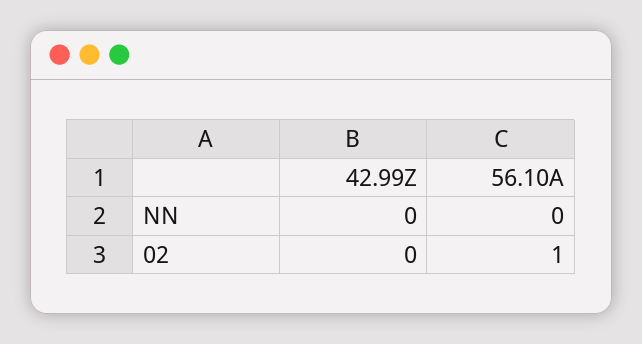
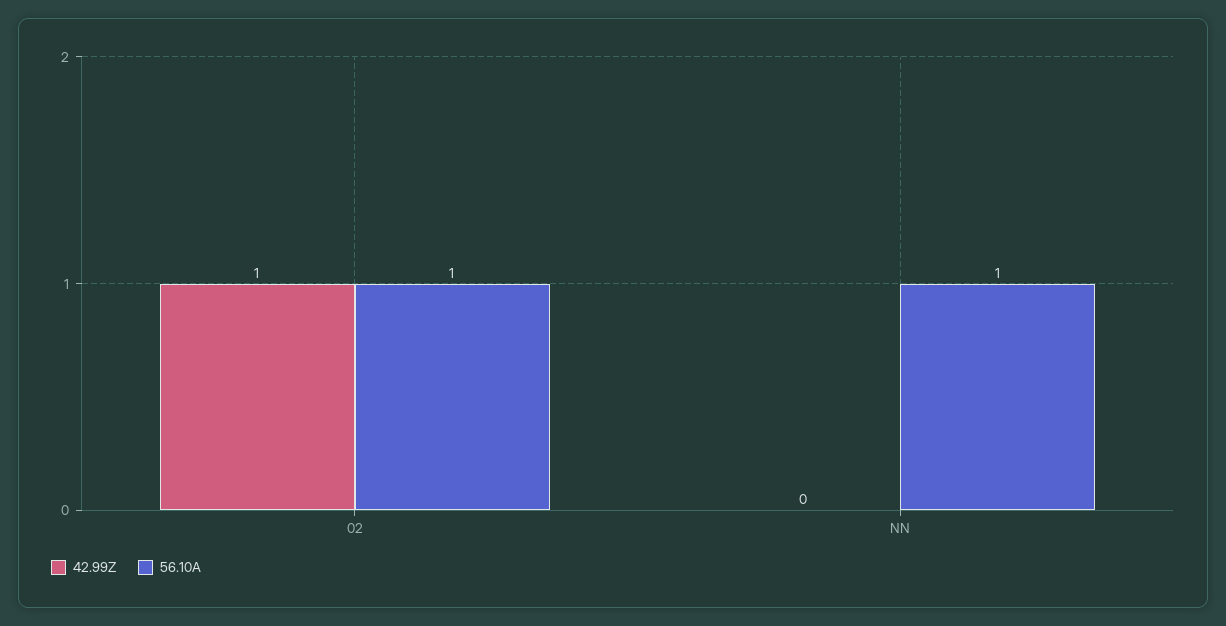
  {
    "42.99Z": {
      "NN": 0,
-     "02": 0
+     "02": 1
    },
    "56.10A": {
-     "NN": 0,
+     "NN": 1,
      "02": 1
    }
  }

